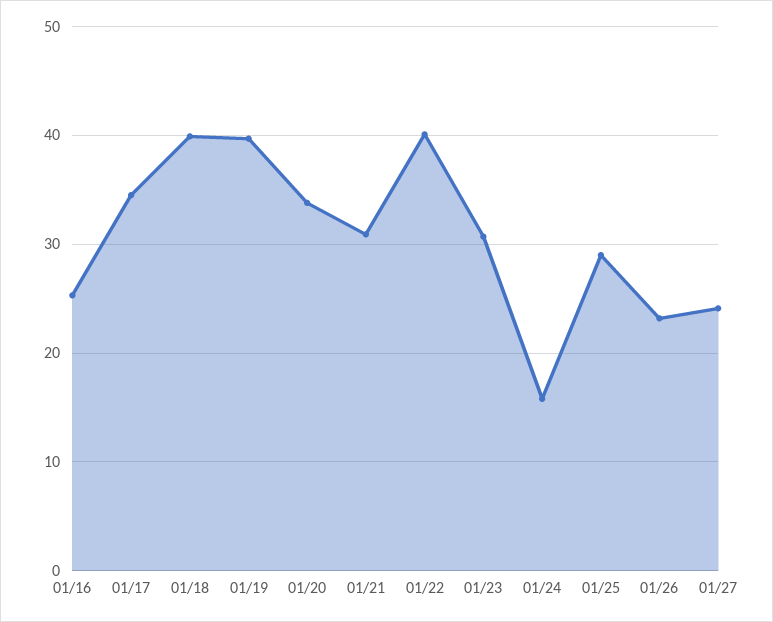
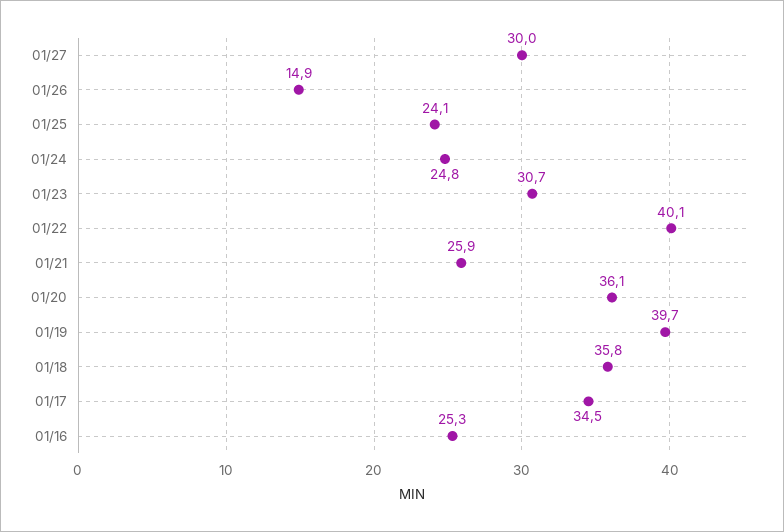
  {
    "01/16": 25.3,
    "01/17": 34.5,
-   "01/18": 40,
+   "01/18": 35.8,
    "01/19": 39.7,
-   "01/20": 34,
+   "01/20": 36.1,
-   "01/21": 31,
+   "01/21": 25.9,
    "01/22": 40.1,
    "01/23": 30.7,
-   "01/24": 16,
+   "01/24": 24.8,
-   "01/25": 29,
+   "01/25": 24.1,
-   "01/26": 23,
+   "01/26": 14.9,
-   "01/27": 24
+   "01/27": 30
  }

